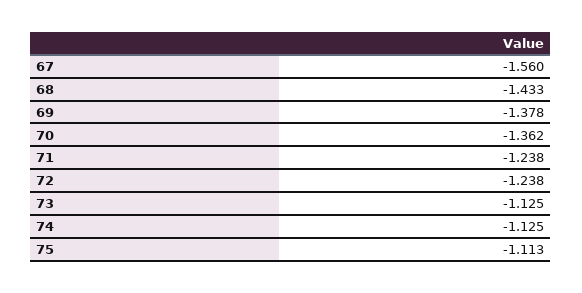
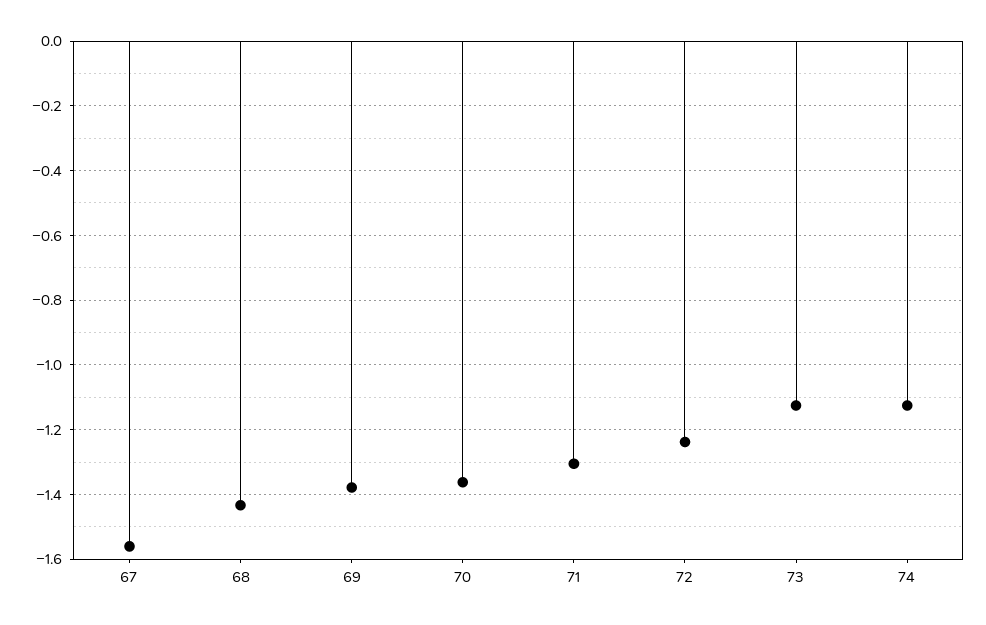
  {
    "67": -1.56,
    "68": -1.433,
    "69": -1.378,
    "70": -1.362,
-   "71": -1.238,
+   "71": -1.3,
    "72": -1.238,
    "73": -1.125,
-   "74": -1.125,
+   "74": -1.125
-   "75": -1.113
  }

